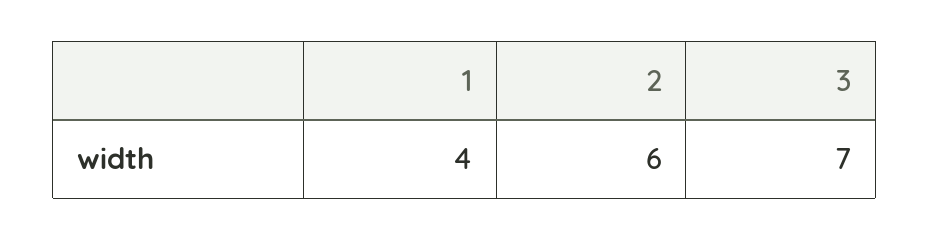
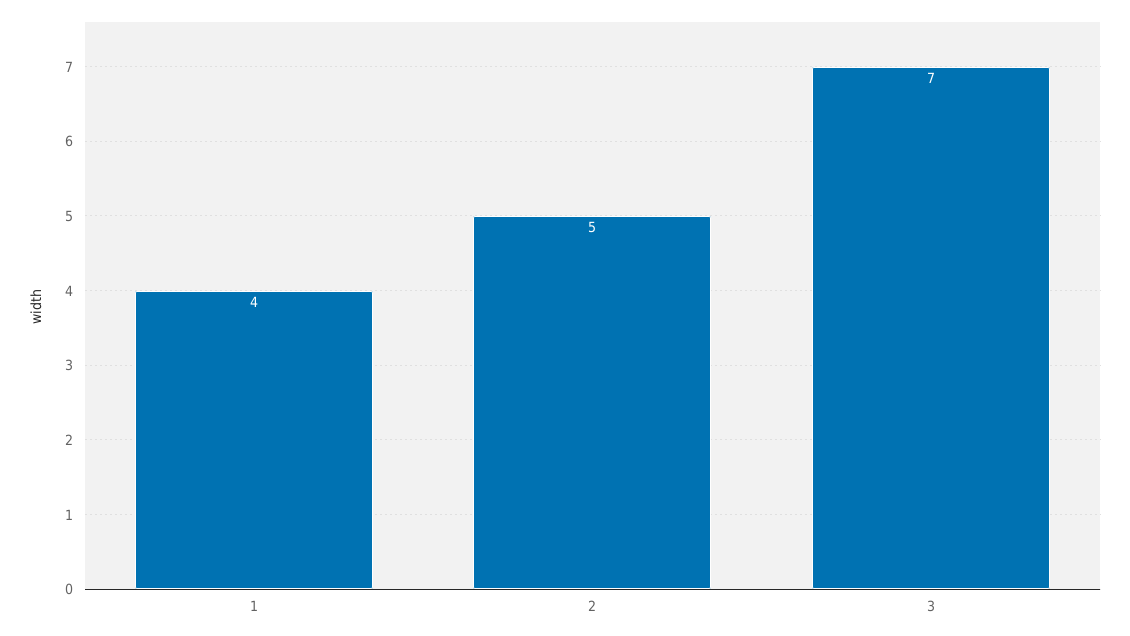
  {
    "1": 4,
-   "2": 6,
+   "2": 5,
    "3": 7
  }

